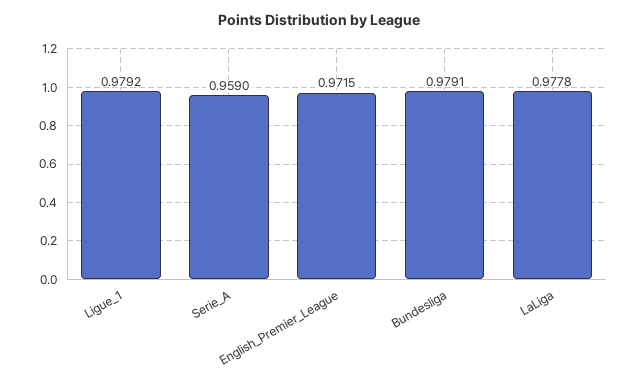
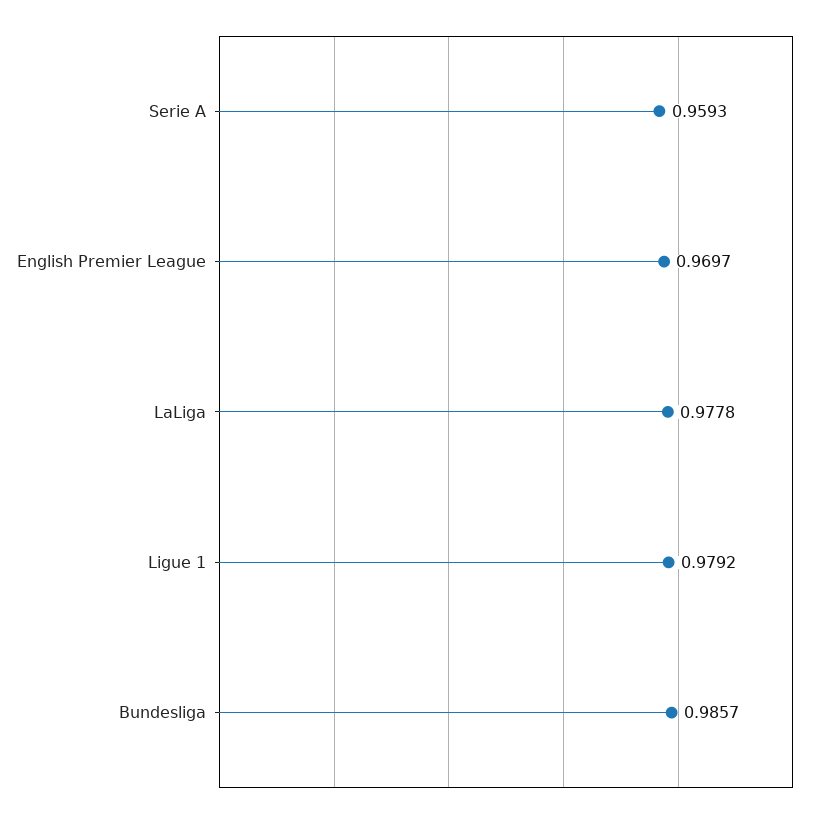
  {
    "Ligue_1": 0.9792,
-   "Serie_A": 0.959,
+   "Serie_A": 0.9593,
-   "English_Premier_League": 0.9715,
+   "English_Premier_League": 0.9697,
-   "Bundesliga": 0.9791,
+   "Bundesliga": 0.9857,
    "LaLiga": 0.9778
  }

